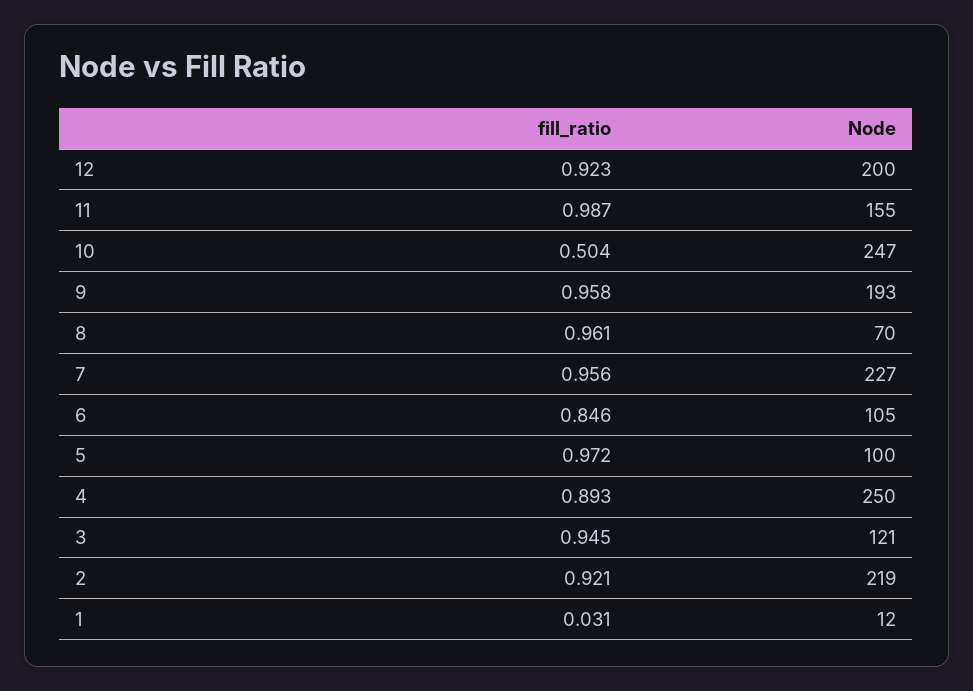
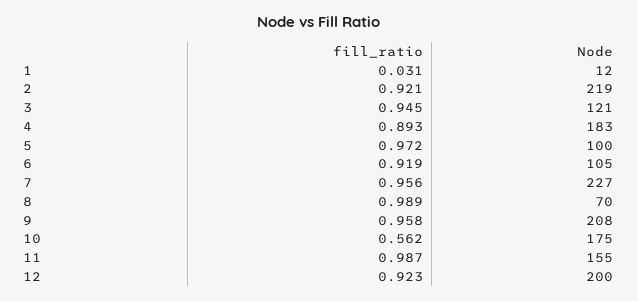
  {
    "fill_ratio": {
      "12": 0.923,
      "11": 0.987,
-     "10": 0.504,
+     "10": 0.562,
      "9": 0.958,
-     "8": 0.961,
+     "8": 0.989,
      "7": 0.956,
-     "6": 0.846,
+     "6": 0.919,
      "5": 0.972,
      "4": 0.893,
      "3": 0.945,
      "2": 0.921,
      "1": 0.031
    },
    "Node": {
      "12": 200,
      "11": 155,
-     "10": 247,
+     "10": 175,
-     "9": 193,
+     "9": 208,
      "8": 70,
      "7": 227,
      "6": 105,
      "5": 100,
-     "4": 250,
+     "4": 183,
      "3": 121,
      "2": 219,
      "1": 12
    }
  }

